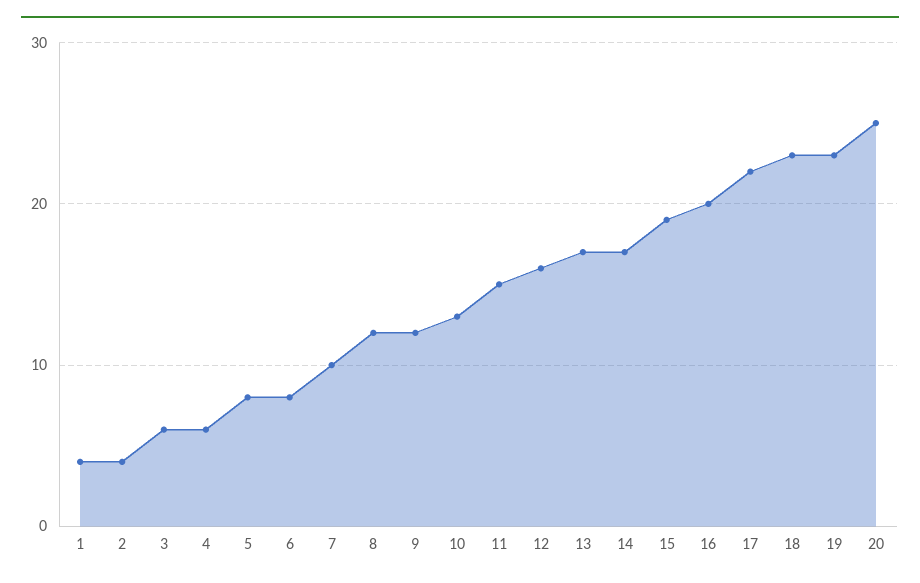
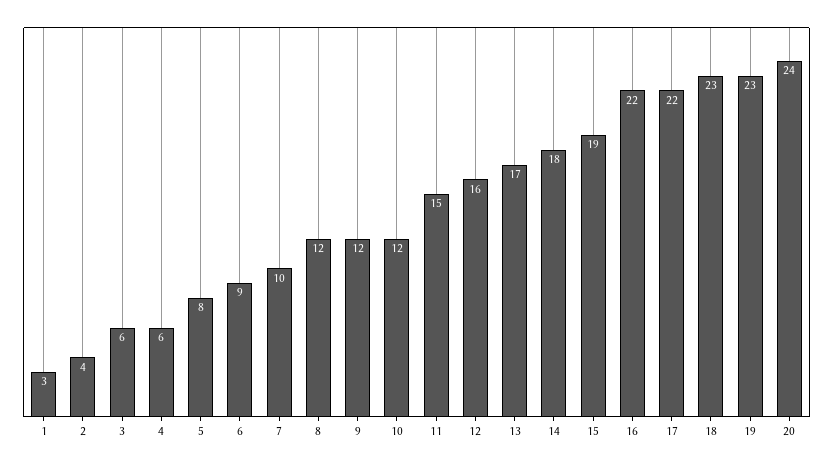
  {
-   "1": 4,
+   "1": 3,
    "2": 4,
    "3": 6,
    "4": 6,
    "5": 8,
-   "6": 8,
+   "6": 9,
    "7": 10,
    "8": 12,
    "9": 12,
-   "10": 13,
+   "10": 12,
    "11": 15,
    "12": 16,
    "13": 17,
-   "14": 17,
+   "14": 18,
    "15": 19,
-   "16": 20,
+   "16": 22,
    "17": 22,
    "18": 23,
    "19": 23,
-   "20": 25
+   "20": 24
  }

